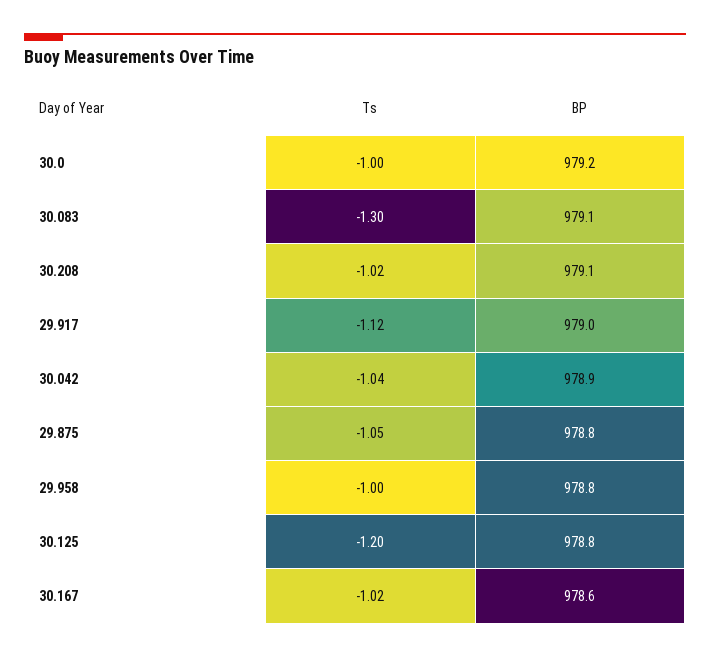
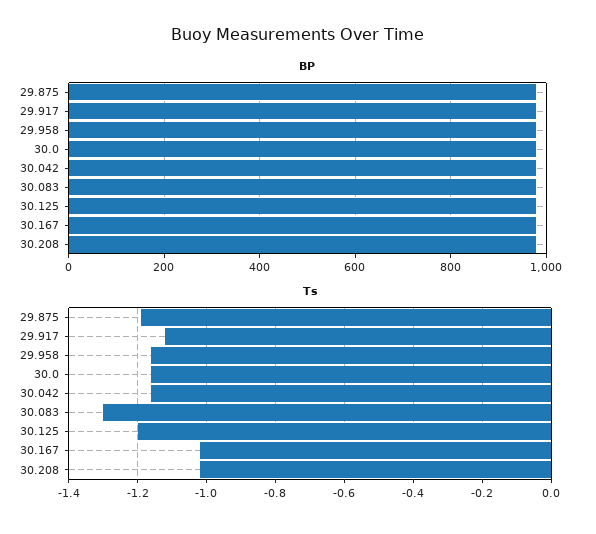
  {
    "Ts": {
-     "30.0": -1,
+     "30.0": -1.15,
      "30.083": -1.3,
      "30.208": -1.02,
      "29.917": -1.12,
-     "30.042": -1.04,
+     "30.042": -1.15,
-     "29.875": -1.05,
+     "29.875": -1.2,
-     "29.958": -1,
+     "29.958": -1.15,
      "30.125": -1.2,
      "30.167": -1.02
    },
    "BP": {
      "30.0": 979.2,
      "30.083": 979.1,
      "30.208": 979.1,
      "29.917": 979,
      "30.042": 978.9,
      "29.875": 978.8,
      "29.958": 978.8,
      "30.125": 978.8,
      "30.167": 978.6
    }
  }

